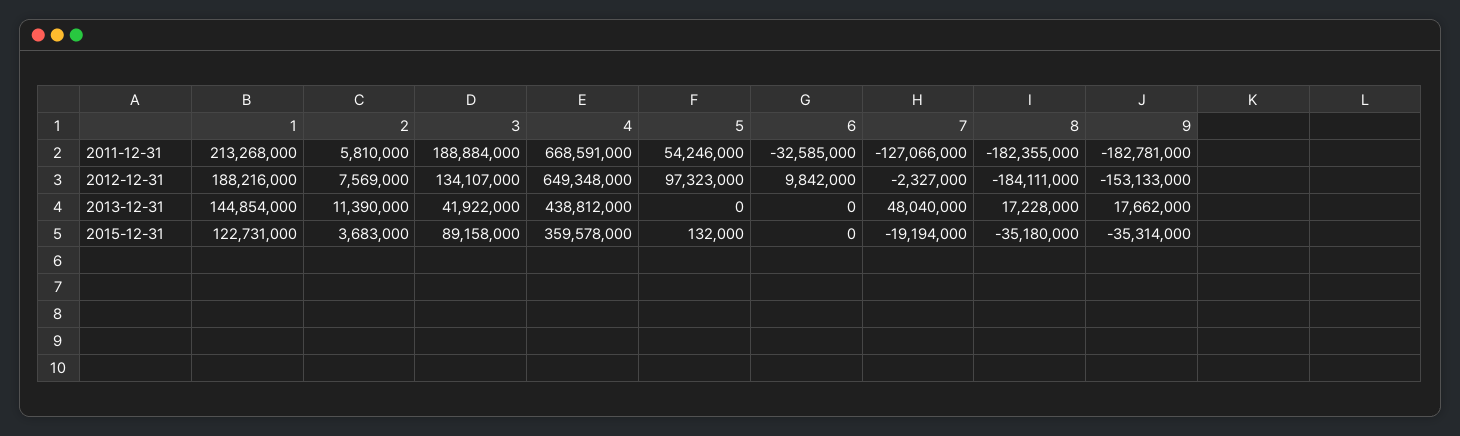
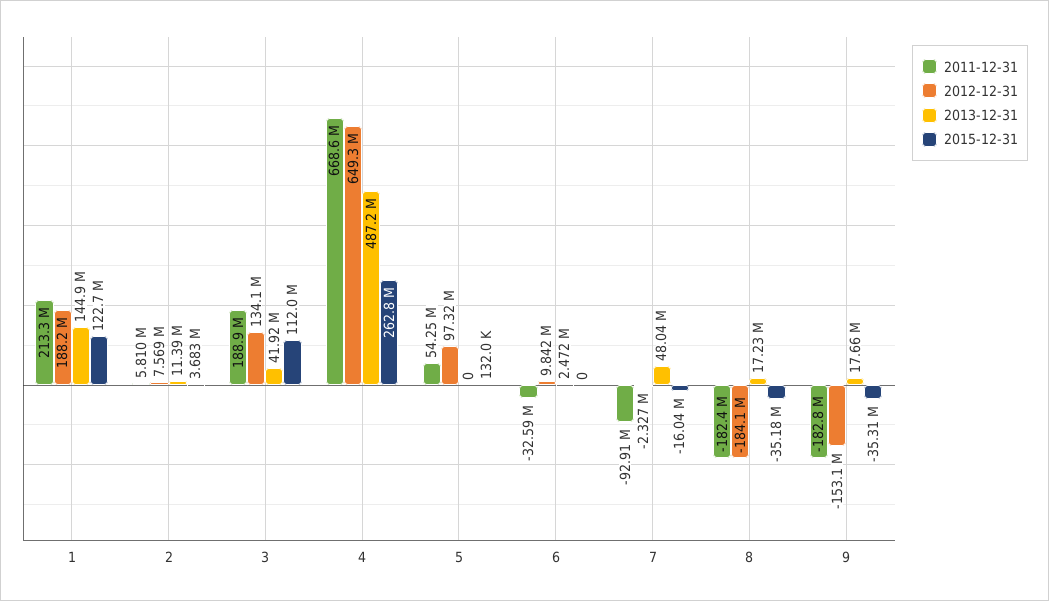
  {
    "2011-12-31": {
      "1": 213268000,
      "2": 5810000,
      "3": 188884000,
      "4": 668591000,
      "5": 54246000,
      "6": -32585000,
-     "7": -127066000,
+     "7": -92910000,
      "8": -182355000,
      "9": -182781000
    },
    "2012-12-31": {
      "1": 188216000,
      "2": 7569000,
      "3": 134107000,
      "4": 649348000,
      "5": 97323000,
      "6": 9842000,
      "7": -2327000,
      "8": -184111000,
      "9": -153133000
    },
    "2013-12-31": {
      "1": 144854000,
      "2": 11390000,
      "3": 41922000,
-     "4": 438812000,
+     "4": 487200000,
      "5": 0,
-     "6": 0,
+     "6": 2472000,
      "7": 48040000,
      "8": 17228000,
      "9": 17662000
    },
    "2015-12-31": {
      "1": 122731000,
      "2": 3683000,
-     "3": 89158000,
+     "3": 112000000,
-     "4": 359578000,
+     "4": 262800000,
      "5": 132000,
      "6": 0,
-     "7": -19194000,
+     "7": -16040000,
      "8": -35180000,
      "9": -35314000
    }
  }

